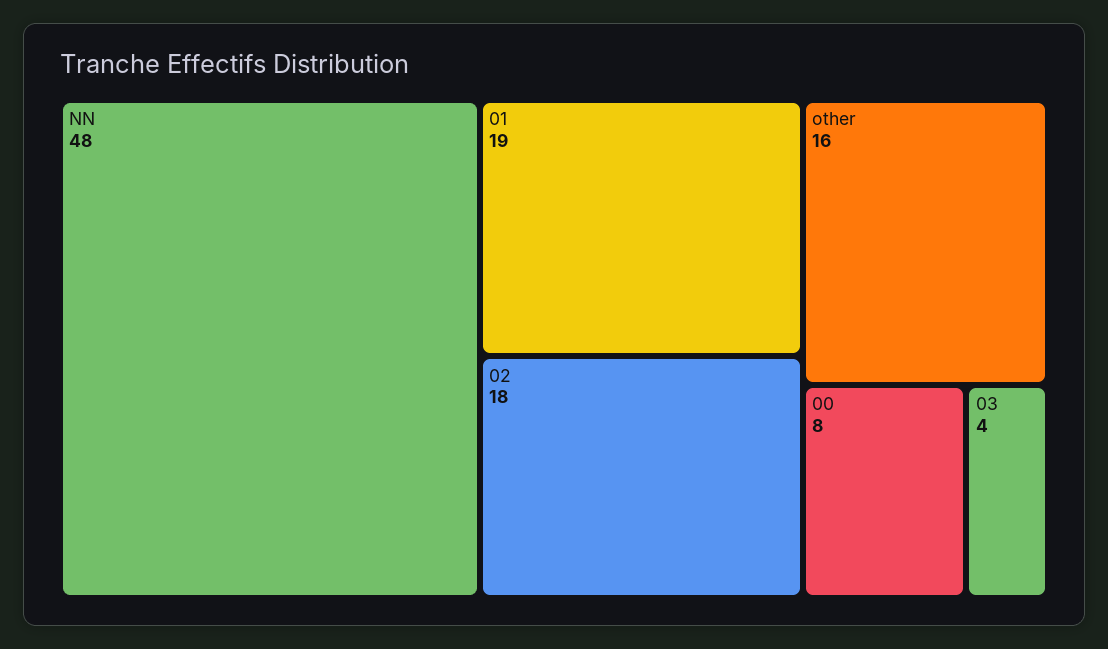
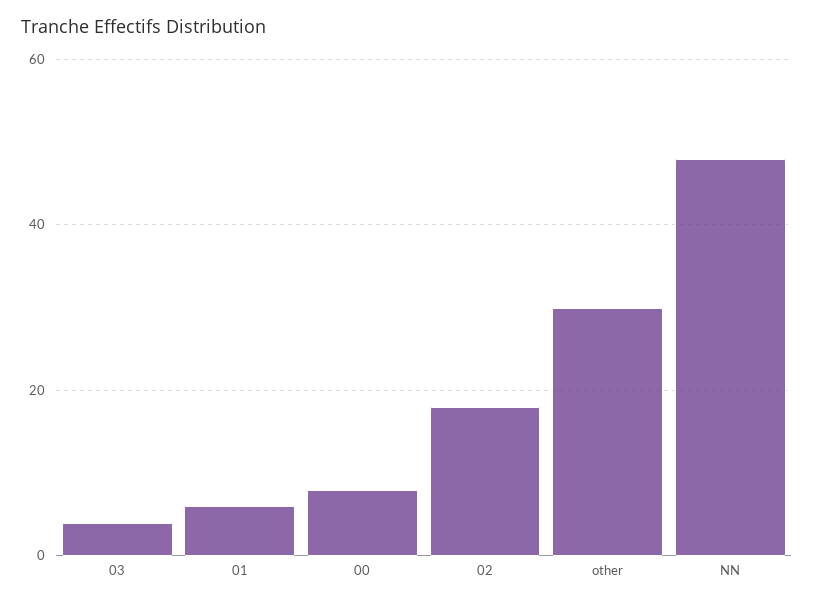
  {
    "NN": 48,
-   "01": 19,
+   "01": 5,
    "02": 18,
-   "other": 16,
+   "other": 30,
    "00": 8,
    "03": 4
  }

